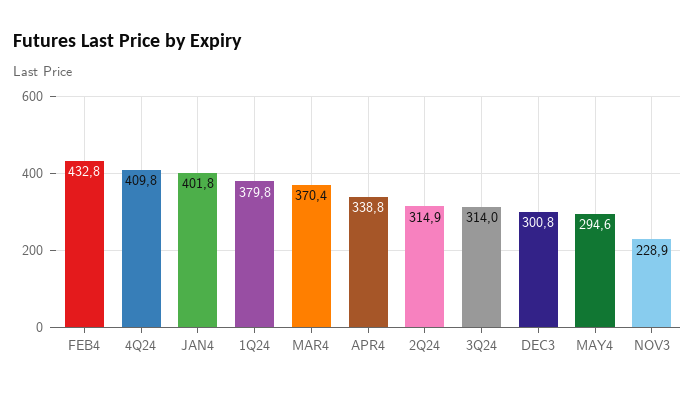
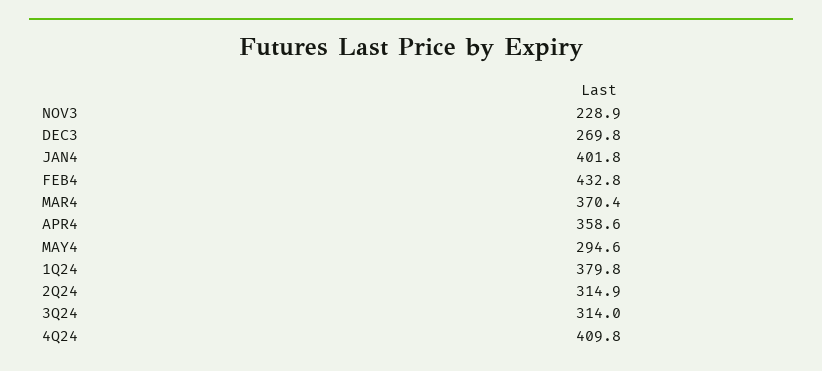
  {
    "FEB4": 432.8,
    "4Q24": 409.8,
    "JAN4": 401.8,
    "1Q24": 379.8,
    "MAR4": 370.4,
-   "APR4": 338.8,
+   "APR4": 358.6,
    "2Q24": 314.9,
    "3Q24": 314,
-   "DEC3": 300.8,
+   "DEC3": 269.8,
    "MAY4": 294.6,
    "NOV3": 228.9
  }

